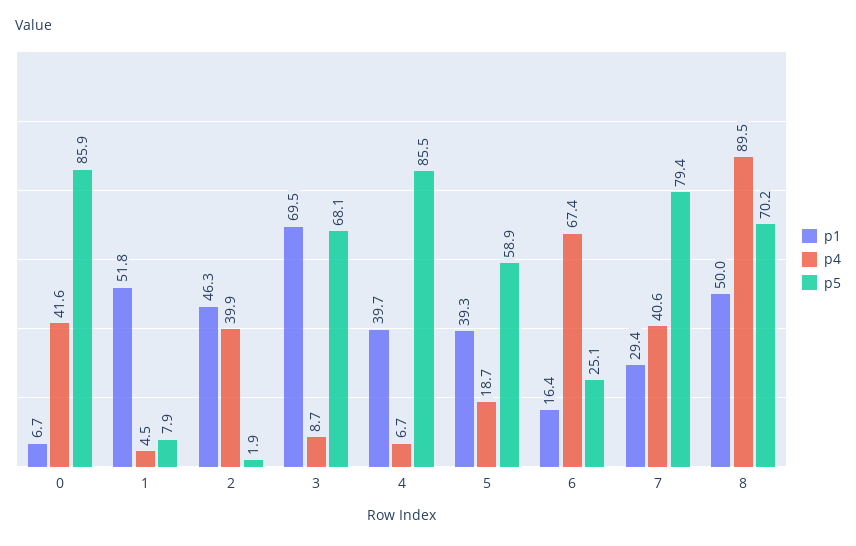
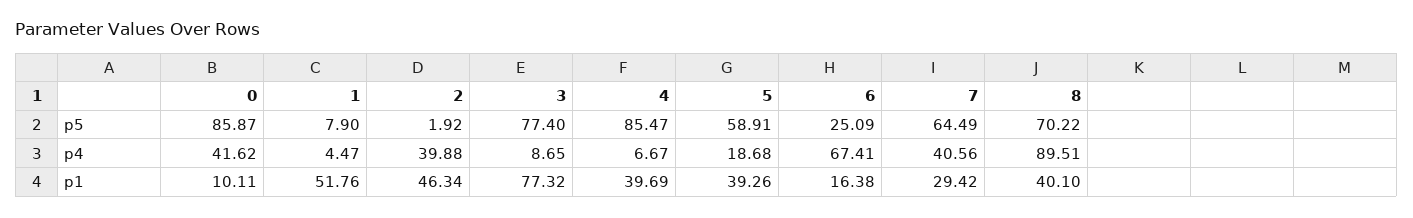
  {
    "p1": {
-     "0": 6.7,
+     "0": 10.11,
      "1": 51.76,
      "2": 46.34,
-     "3": 69.5,
+     "3": 77.32,
      "4": 39.69,
      "5": 39.26,
      "6": 16.38,
      "7": 29.42,
-     "8": 50
+     "8": 40.1
    },
    "p4": {
      "0": 41.62,
      "1": 4.47,
      "2": 39.88,
      "3": 8.65,
      "4": 6.67,
      "5": 18.68,
      "6": 67.41,
      "7": 40.56,
      "8": 89.51
    },
    "p5": {
      "0": 85.87,
      "1": 7.9,
      "2": 1.92,
-     "3": 68.1,
+     "3": 77.4,
      "4": 85.47,
      "5": 58.91,
      "6": 25.09,
-     "7": 79.4,
+     "7": 64.49,
      "8": 70.22
    }
  }

